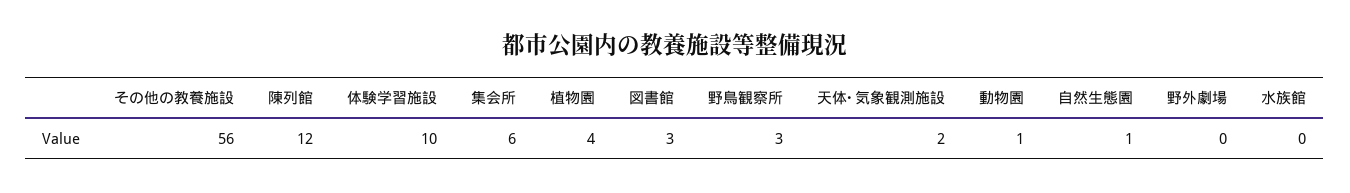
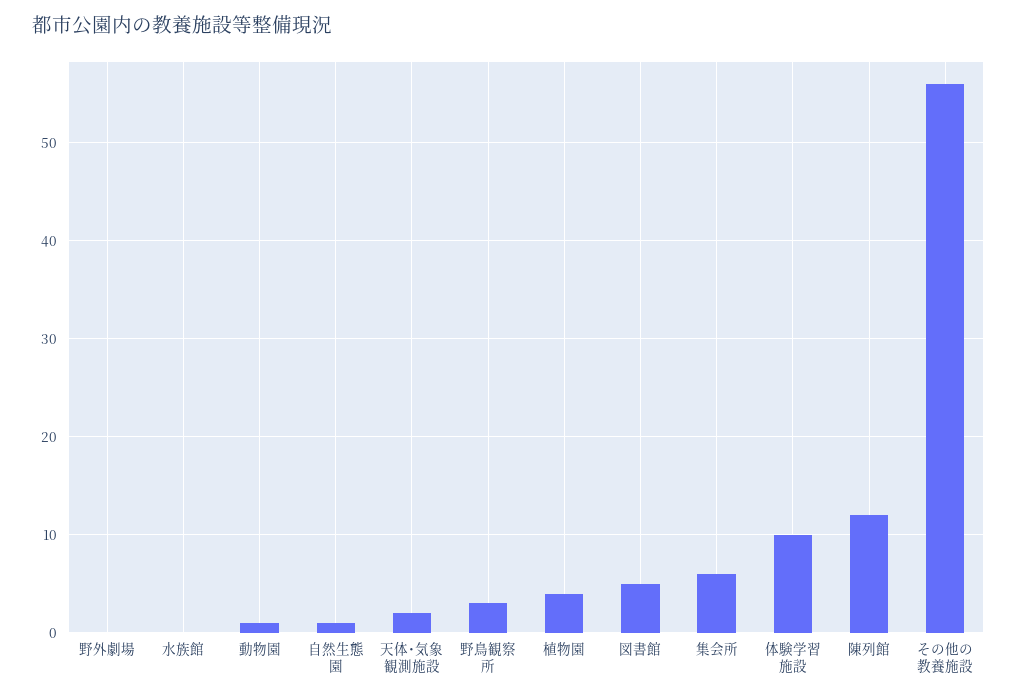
  {
    "その他の教養施設": 56,
    "陳列館": 12,
    "体験学習施設": 10,
    "集会所": 6,
    "植物園": 4,
-   "図書館": 3,
+   "図書館": 5,
    "野鳥観察所": 3,
    "天体･気象観測施設": 2,
    "動物園": 1,
    "自然生態園": 1,
    "野外劇場": 0,
    "水族館": 0
  }

